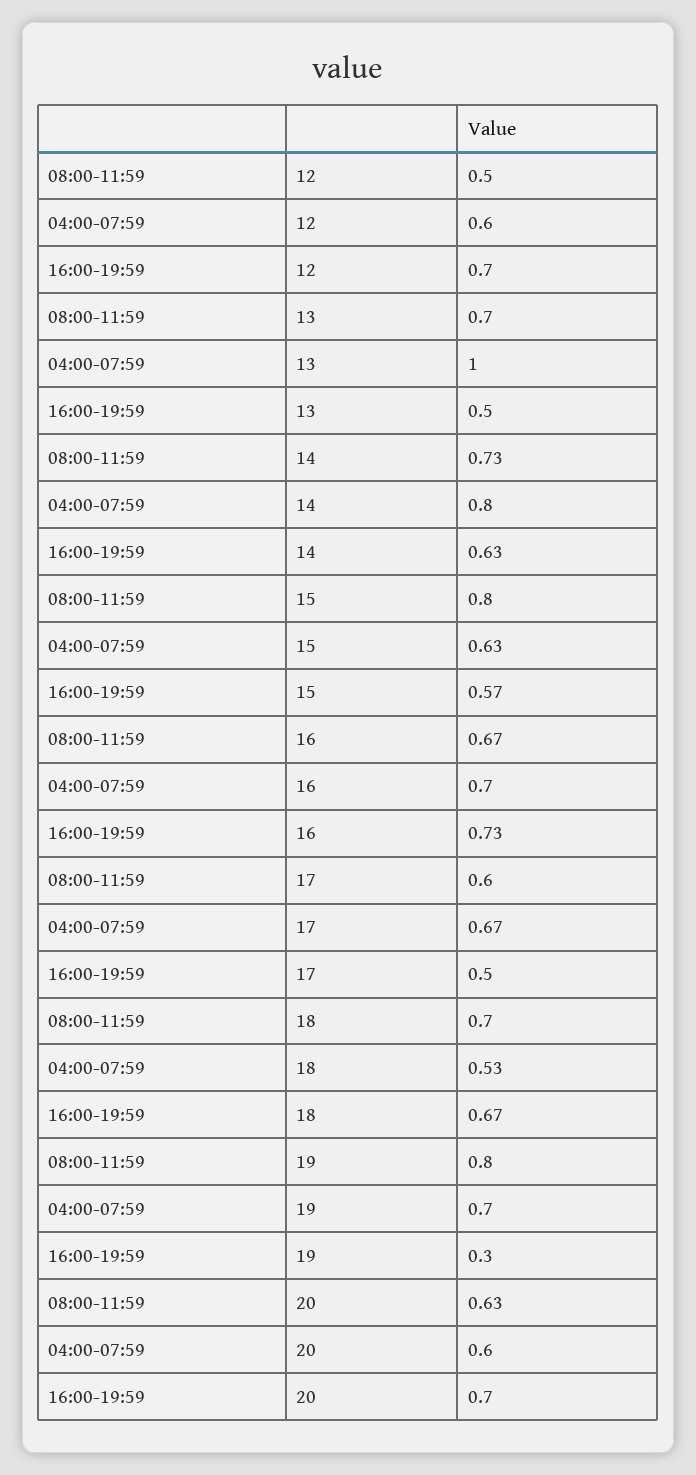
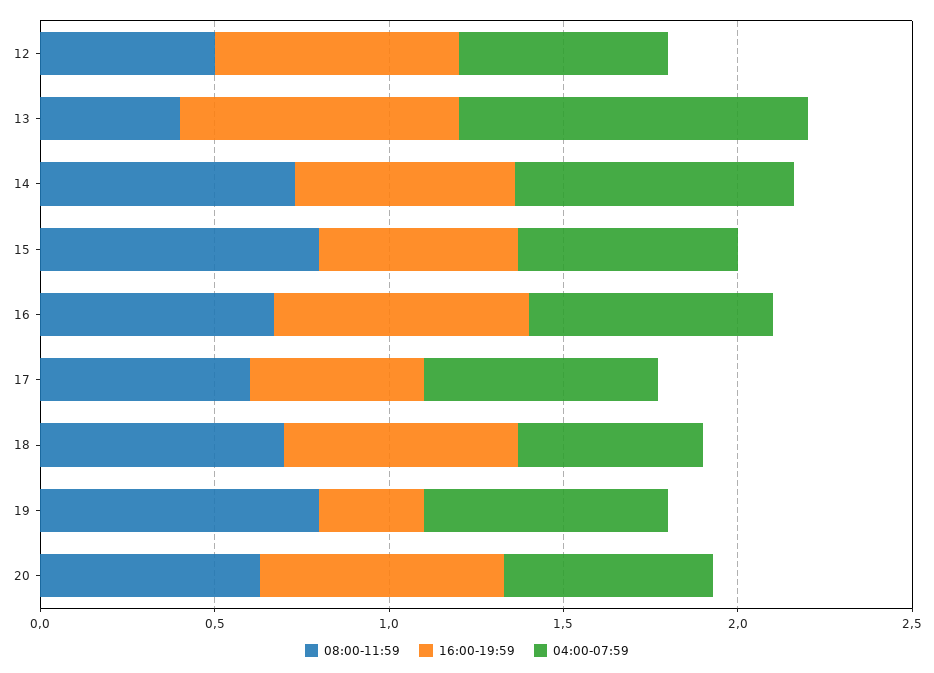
  {
    "08:00-11:59": {
      "12": 0.5,
-     "13": 0.7,
+     "13": 0.4,
      "14": 0.73,
      "15": 0.8,
      "16": 0.67,
      "17": 0.6,
      "18": 0.7,
      "19": 0.8,
      "20": 0.63
    },
    "04:00-07:59": {
      "12": 0.6,
      "13": 1,
      "14": 0.8,
      "15": 0.63,
      "16": 0.7,
      "17": 0.67,
      "18": 0.53,
      "19": 0.7,
      "20": 0.6
    },
    "16:00-19:59": {
      "12": 0.7,
-     "13": 0.5,
+     "13": 0.8,
      "14": 0.63,
      "15": 0.57,
      "16": 0.73,
      "17": 0.5,
      "18": 0.67,
      "19": 0.3,
      "20": 0.7
    }
  }

